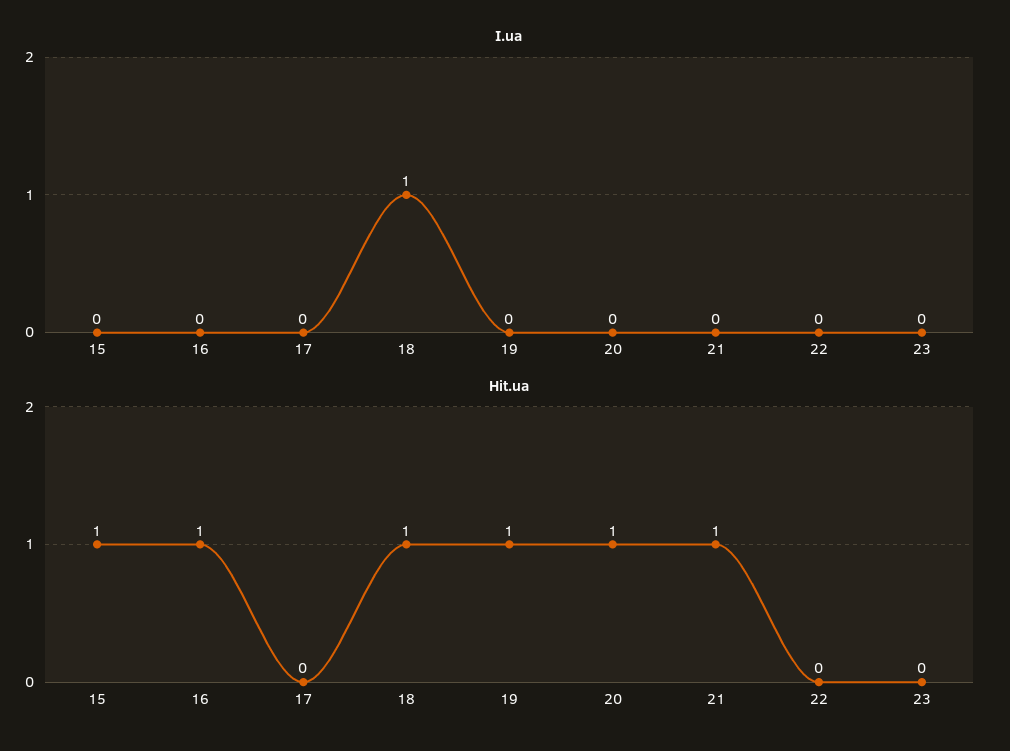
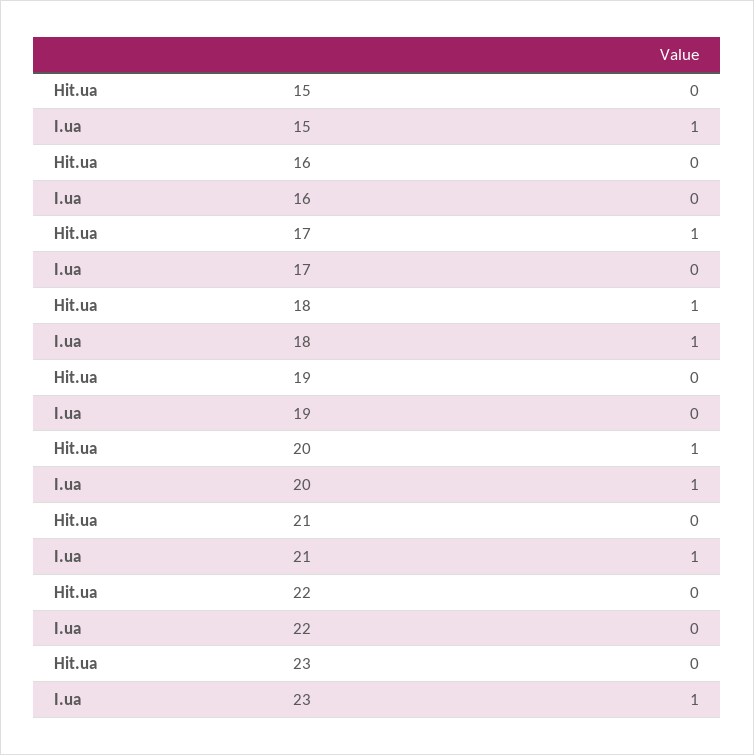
  {
    "I.ua": {
-     "15": 0,
+     "15": 1,
      "16": 0,
      "17": 0,
      "18": 1,
      "19": 0,
-     "20": 0,
+     "20": 1,
-     "21": 0,
+     "21": 1,
      "22": 0,
-     "23": 0
+     "23": 1
    },
    "Hit.ua": {
-     "15": 1,
+     "15": 0,
-     "16": 1,
+     "16": 0,
-     "17": 0,
+     "17": 1,
      "18": 1,
-     "19": 1,
+     "19": 0,
      "20": 1,
-     "21": 1,
+     "21": 0,
      "22": 0,
      "23": 0
    }
  }

